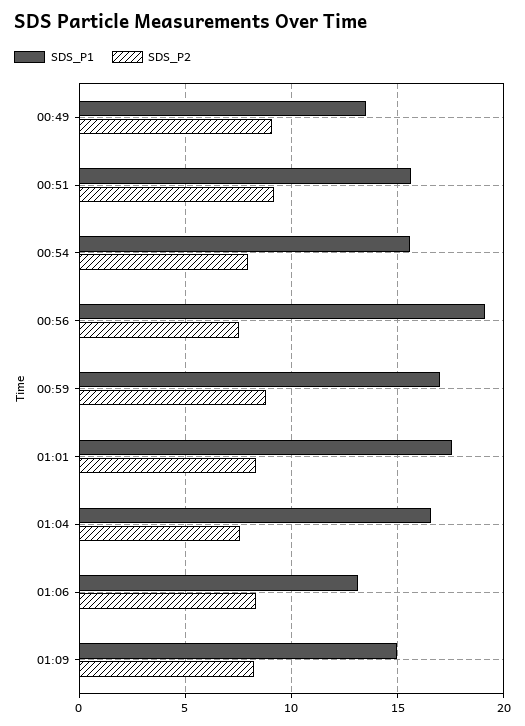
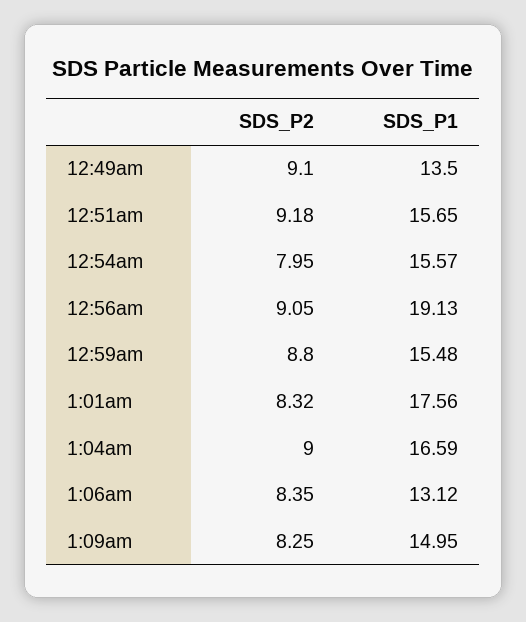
  {
    "SDS_P1": {
      "00:49": 13.5,
      "00:51": 15.65,
      "00:54": 15.57,
      "00:56": 19.13,
-     "00:59": 17,
+     "00:59": 15.48,
      "01:01": 17.56,
      "01:04": 16.59,
      "01:06": 13.12,
      "01:09": 14.95
    },
    "SDS_P2": {
      "00:49": 9.1,
      "00:51": 9.18,
      "00:54": 7.95,
-     "00:56": 7.5,
+     "00:56": 9.05,
      "00:59": 8.8,
      "01:01": 8.32,
-     "01:04": 7.5,
+     "01:04": 9,
      "01:06": 8.35,
      "01:09": 8.25
    }
  }

